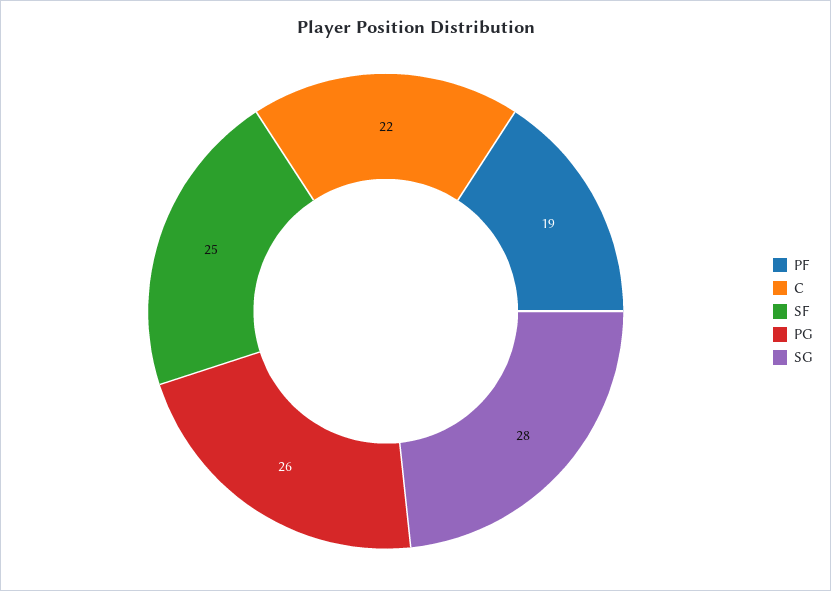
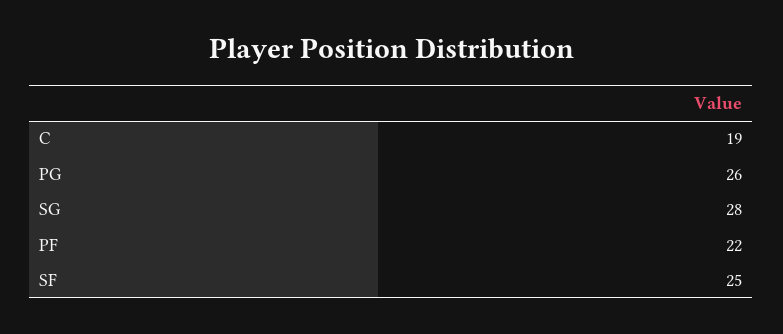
  {
-   "PF": 19,
+   "PF": 22,
-   "C": 22,
+   "C": 19,
    "SF": 25,
    "PG": 26,
    "SG": 28
  }

